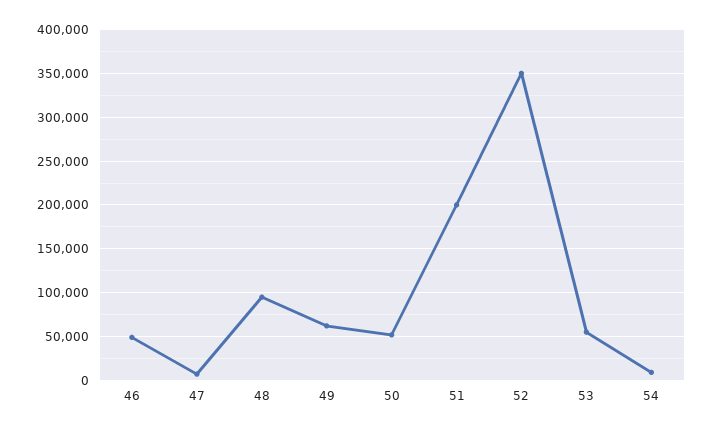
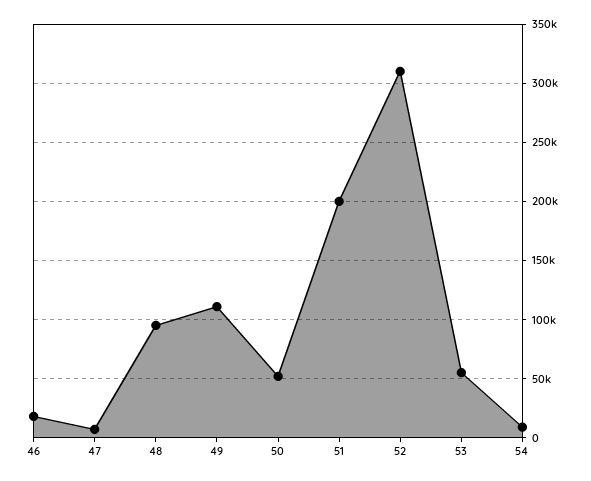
  {
-   "46": 50000,
+   "46": 20000,
    "47": 10000,
    "48": 100000,
-   "49": 60000,
+   "49": 110000,
    "50": 50000,
    "51": 200000,
-   "52": 350000,
+   "52": 310000,
    "53": 60000,
    "54": 10000
  }

